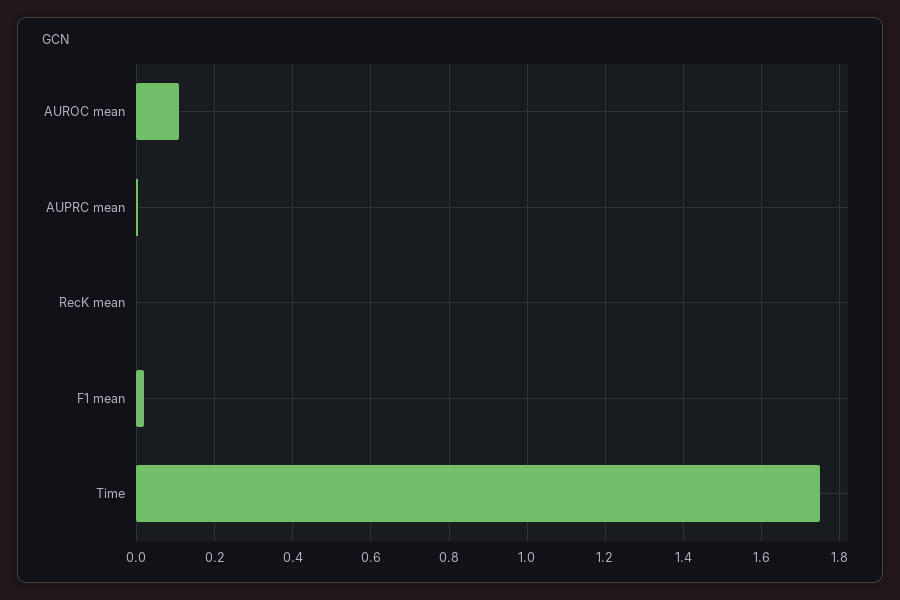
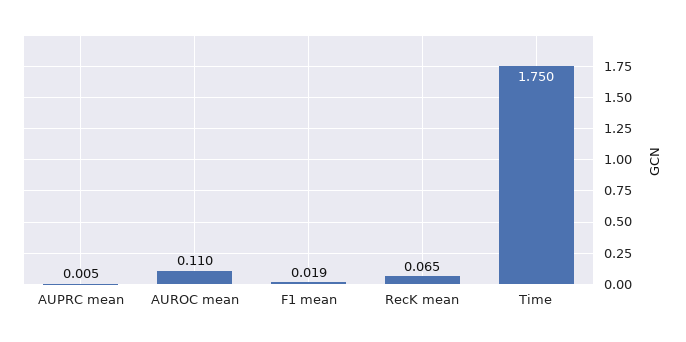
  {
    "AUROC mean": 0.11,
    "AUPRC mean": 0.005,
-   "RecK mean": 0,
+   "RecK mean": 0.065,
    "F1 mean": 0.019,
    "Time": 1.75
  }

